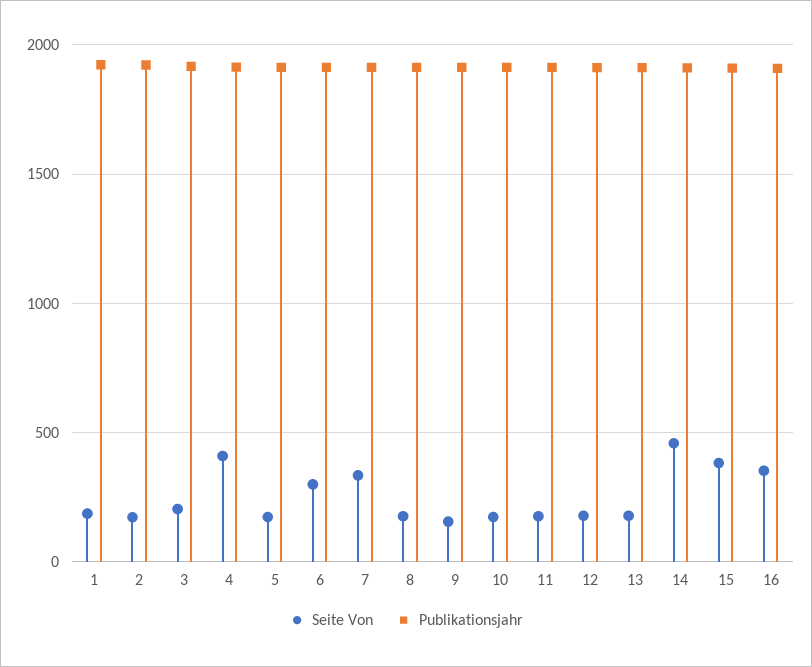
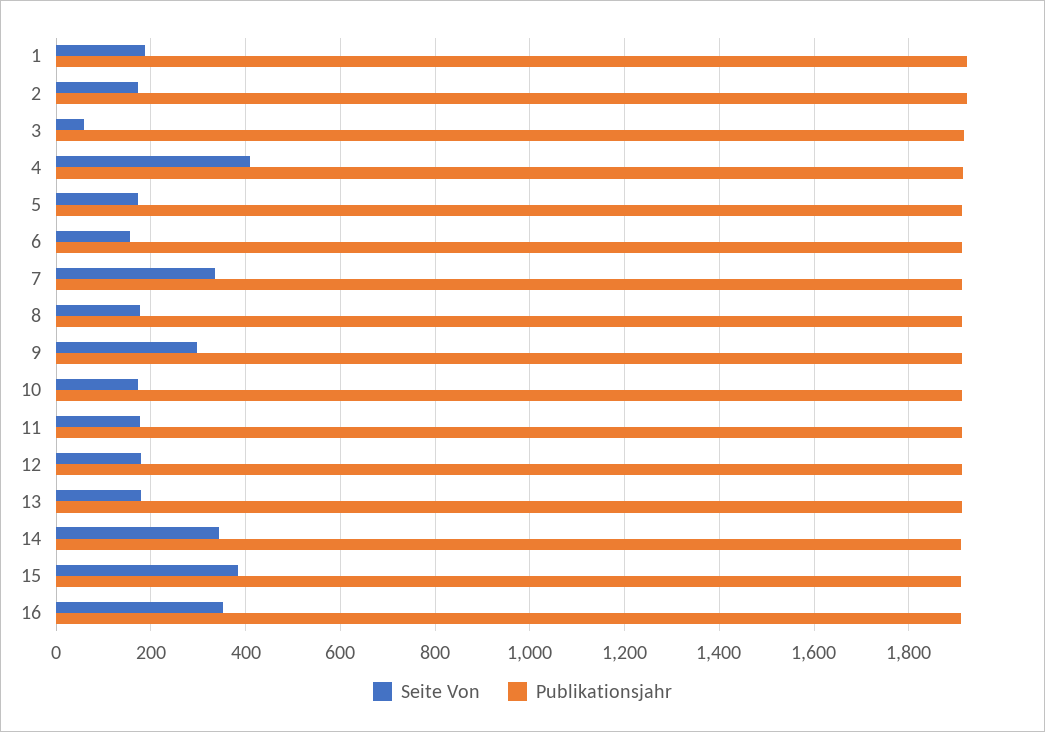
  {
    "Seite Von": {
      "1": 180,
      "2": 180,
-     "3": 200,
+     "3": 60,
      "4": 420,
      "5": 180,
-     "6": 300,
+     "6": 160,
      "7": 340,
      "8": 180,
-     "9": 150,
+     "9": 300,
      "10": 180,
      "11": 180,
      "12": 180,
      "13": 180,
-     "14": 450,
+     "14": 340,
      "15": 380,
      "16": 360
    },
    "Publikationsjahr": {
      "1": 1920,
      "2": 1920,
      "3": 1920,
      "4": 1920,
      "5": 1920,
      "6": 1920,
      "7": 1920,
      "8": 1920,
      "9": 1920,
      "10": 1920,
      "11": 1920,
      "12": 1920,
      "13": 1920,
      "14": 1920,
      "15": 1920,
      "16": 1900
    }
  }

